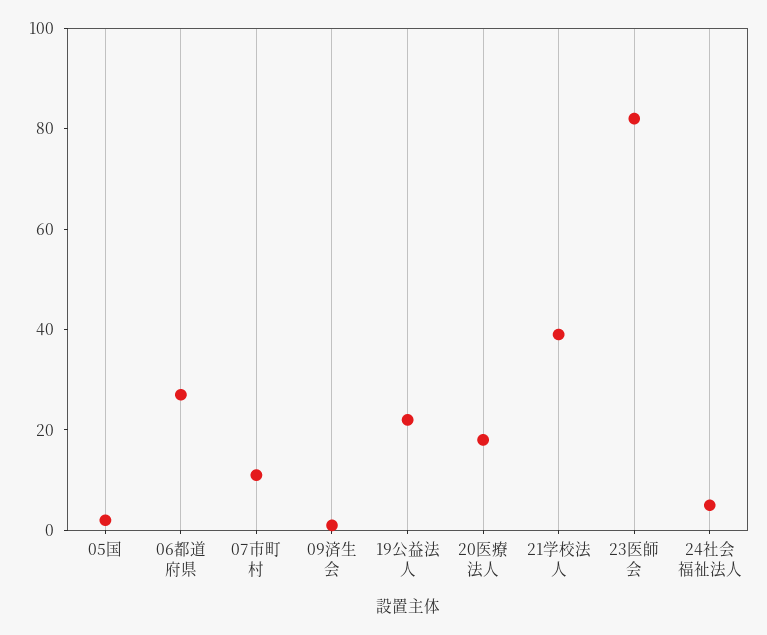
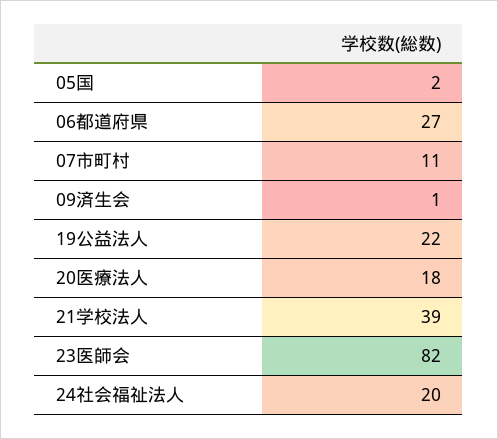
  {
    "05国": 2,
    "06都道府県": 27,
    "07市町村": 11,
    "09済生会": 1,
    "19公益法人": 22,
    "20医療法人": 18,
    "21学校法人": 39,
    "23医師会": 82,
-   "24社会福祉法人": 5
+   "24社会福祉法人": 20
  }

